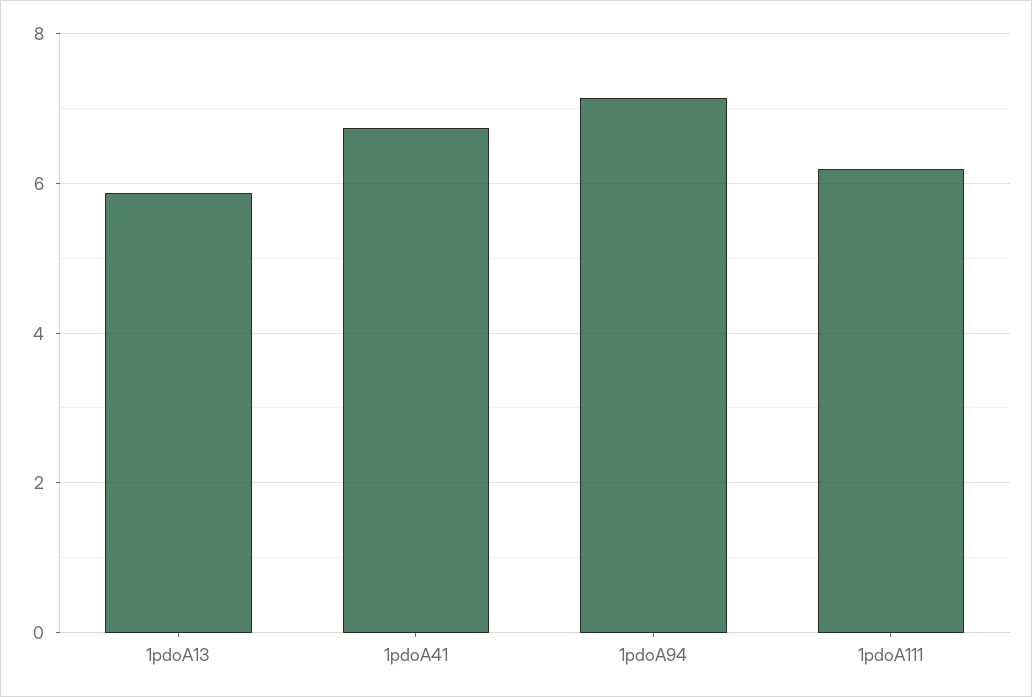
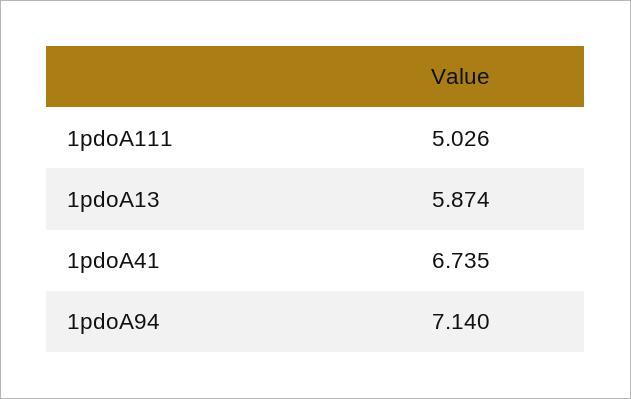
  {
    "1pdoA13": 5.874,
    "1pdoA41": 6.735,
    "1pdoA94": 7.14,
-   "1pdoA111": 6.2
+   "1pdoA111": 5.026
  }

